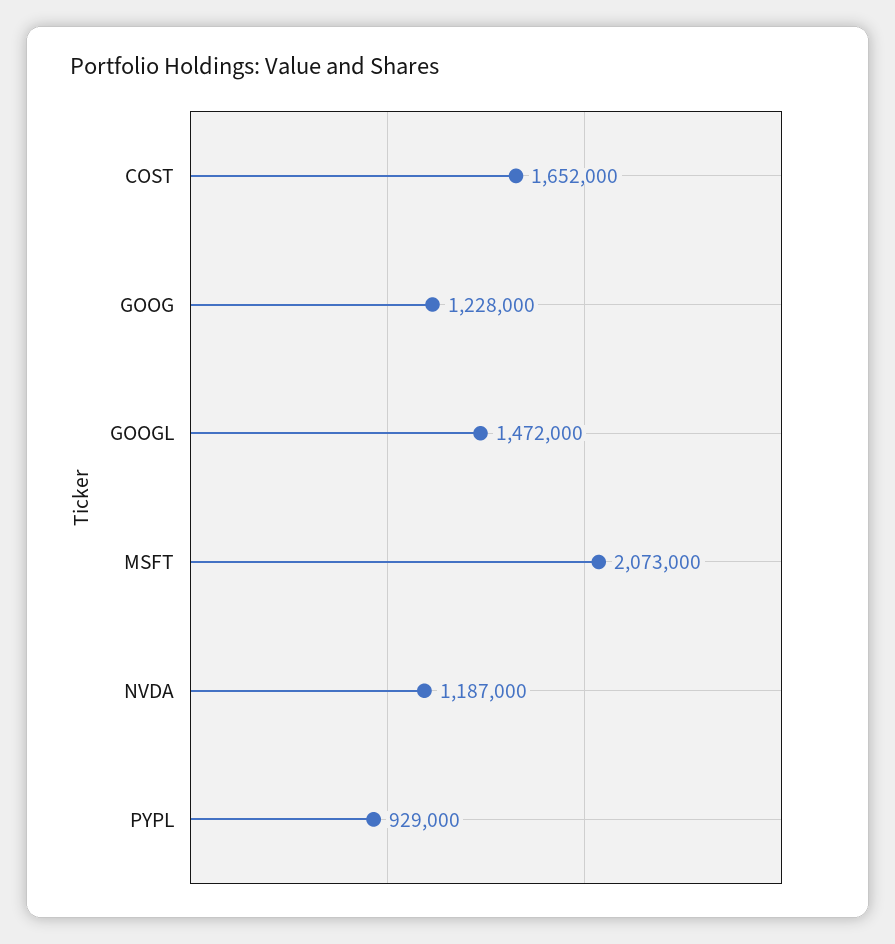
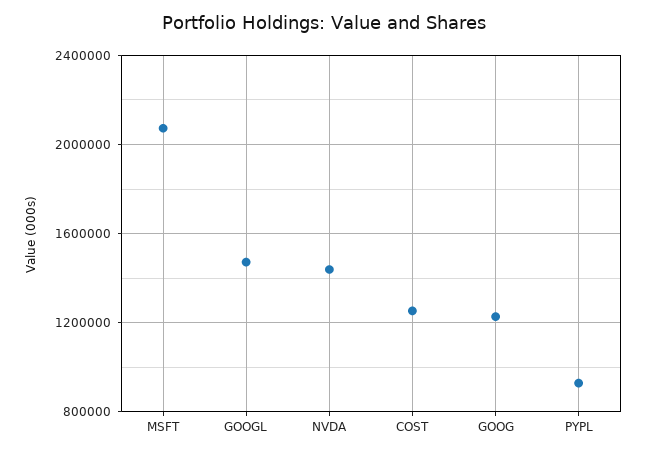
  {
-   "COST": 1652000,
+   "COST": 1250000,
    "GOOG": 1228000,
    "GOOGL": 1472000,
    "MSFT": 2073000,
-   "NVDA": 1187000,
+   "NVDA": 1450000,
    "PYPL": 929000
  }

